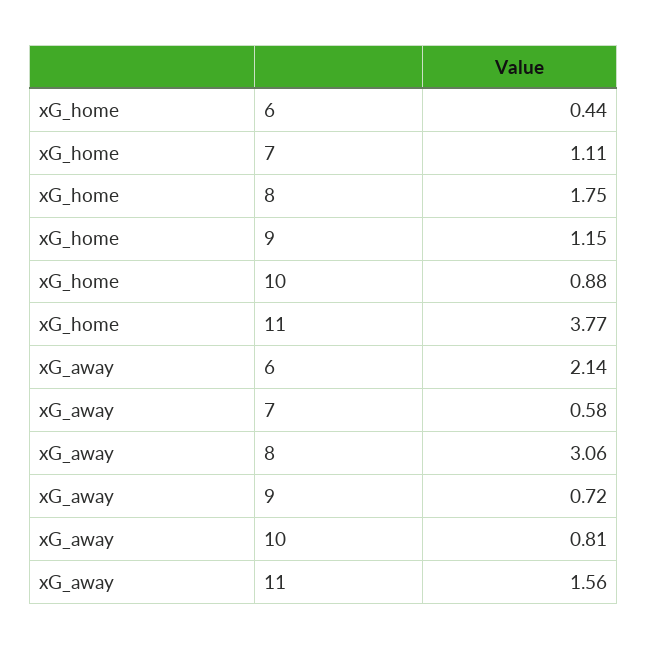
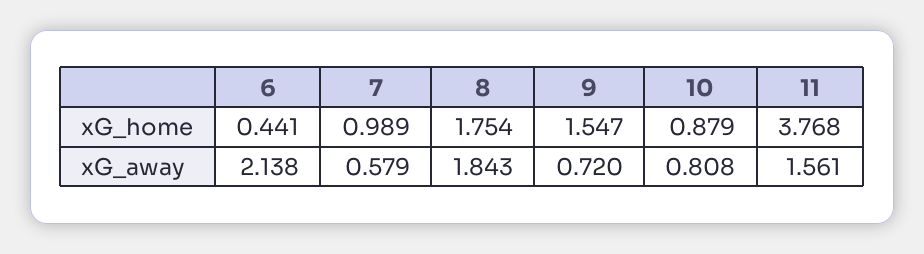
  {
    "xG_home": {
      "6": 0.441,
-     "7": 1.11,
+     "7": 0.989,
      "8": 1.754,
-     "9": 1.15,
+     "9": 1.547,
      "10": 0.879,
      "11": 3.768
    },
    "xG_away": {
      "6": 2.138,
      "7": 0.579,
-     "8": 3.06,
+     "8": 1.843,
      "9": 0.72,
      "10": 0.808,
      "11": 1.561
    }
  }

